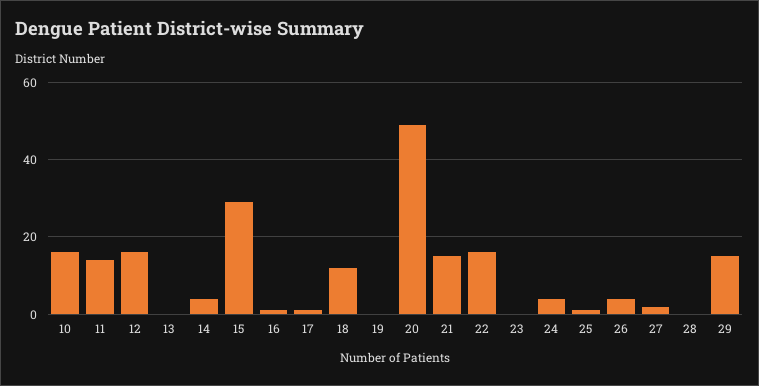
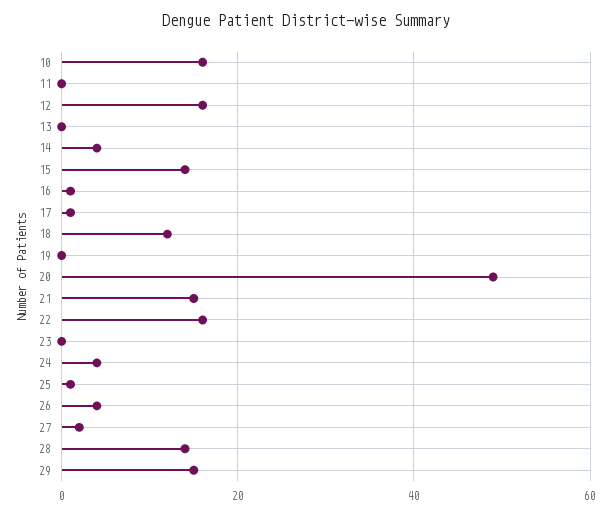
  {
    "10": 15,
-   "11": 15,
+   "11": 0,
    "12": 15,
    "13": 0,
    "14": 5,
-   "15": 30,
+   "15": 15,
    "16": 0,
    "17": 0,
    "18": 10,
    "19": 0,
    "20": 50,
    "21": 15,
    "22": 15,
    "23": 0,
    "24": 5,
    "25": 0,
    "26": 5,
    "27": 0,
-   "28": 0,
+   "28": 15,
    "29": 15
  }

